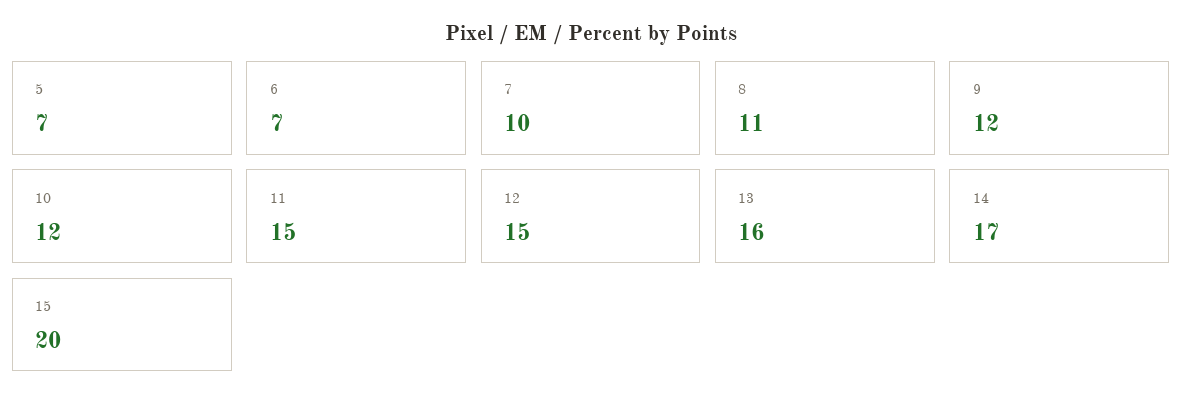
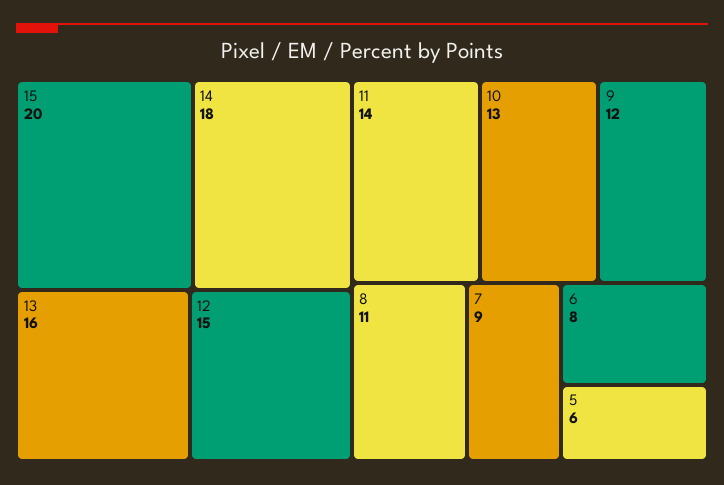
  {
-   "5": 7,
+   "5": 6,
-   "6": 7,
+   "6": 8,
-   "7": 10,
+   "7": 9,
    "8": 11,
    "9": 12,
-   "10": 12,
+   "10": 13,
-   "11": 15,
+   "11": 14,
    "12": 15,
    "13": 16,
-   "14": 17,
+   "14": 18,
    "15": 20
  }

